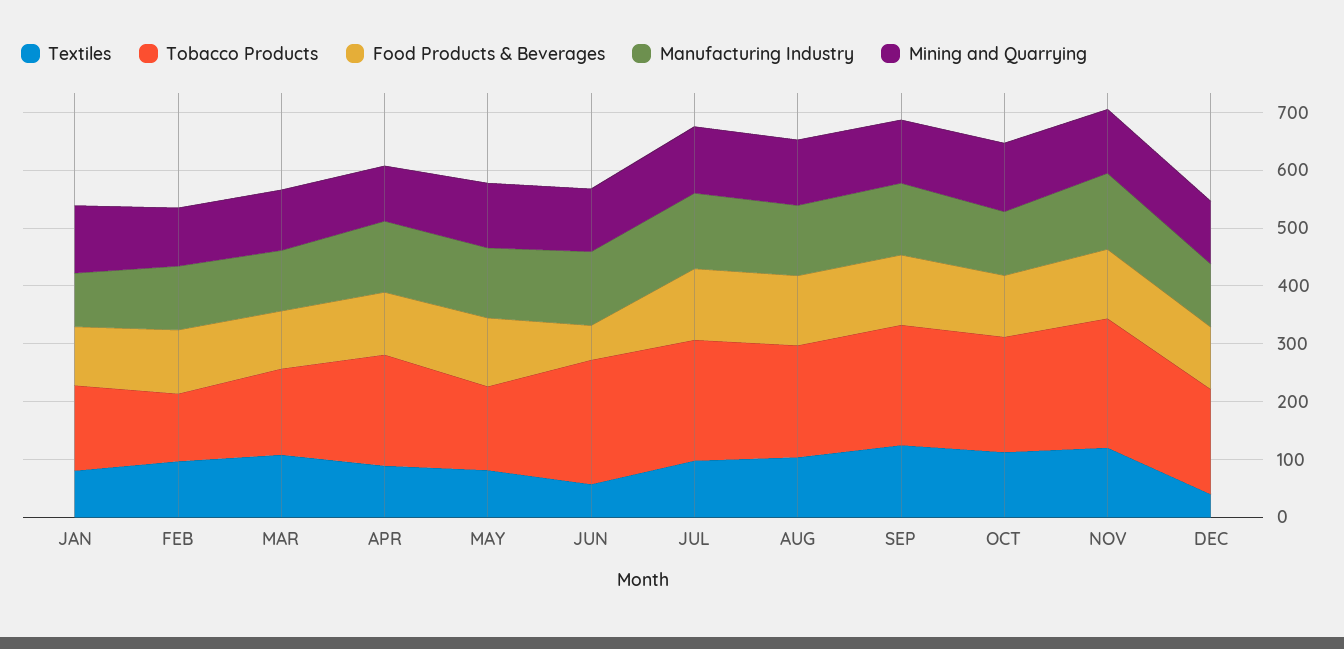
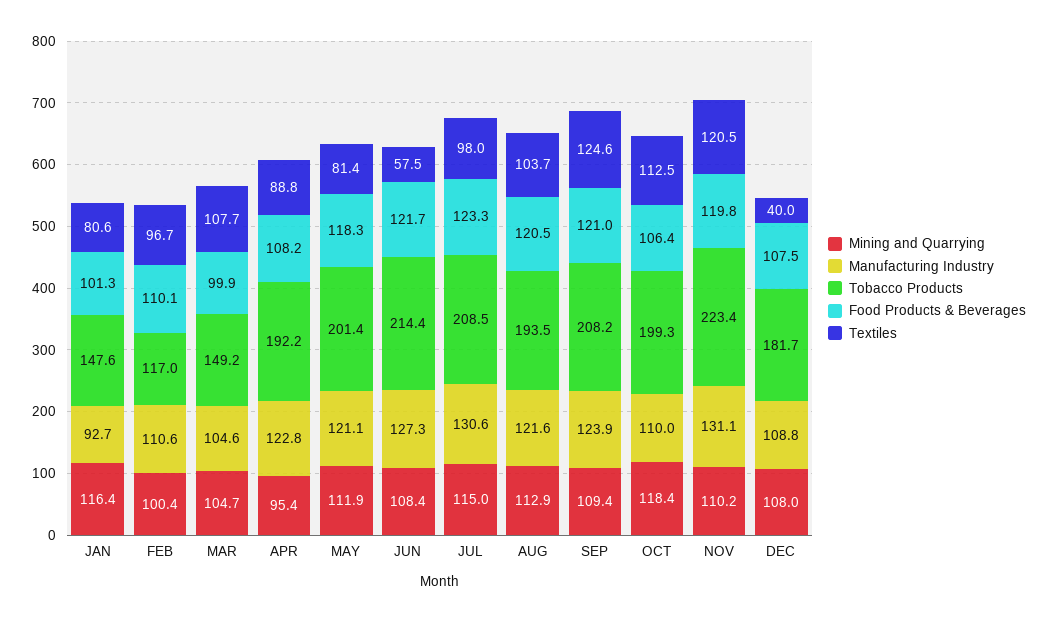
  {
    "Textiles": {
      "JAN": 80.6,
      "FEB": 96.7,
      "MAR": 107.7,
      "APR": 88.8,
      "MAY": 81.4,
      "JUN": 57.5,
      "JUL": 98,
      "AUG": 103.7,
      "SEP": 124.6,
      "OCT": 112.5,
      "NOV": 120.5,
      "DEC": 40
    },
    "Tobacco Products": {
      "JAN": 147.6,
      "FEB": 117,
      "MAR": 149.2,
      "APR": 192.2,
-     "MAY": 140,
+     "MAY": 201.4,
      "JUN": 214.4,
      "JUL": 208.5,
      "AUG": 193.5,
      "SEP": 208.2,
      "OCT": 199.3,
      "NOV": 223.4,
      "DEC": 181.7
    },
    "Food Products & Beverages": {
      "JAN": 101.3,
      "FEB": 110.1,
      "MAR": 99.9,
      "APR": 108.2,
      "MAY": 118.3,
-     "JUN": 60,
+     "JUN": 121.7,
      "JUL": 123.3,
      "AUG": 120.5,
      "SEP": 121,
      "OCT": 106.4,
      "NOV": 119.8,
      "DEC": 107.5
    },
    "Manufacturing Industry": {
      "JAN": 92.7,
      "FEB": 110.6,
      "MAR": 104.6,
      "APR": 122.8,
      "MAY": 121.1,
      "JUN": 127.3,
      "JUL": 130.6,
      "AUG": 121.6,
      "SEP": 123.9,
      "OCT": 110,
      "NOV": 131.1,
      "DEC": 108.8
    },
    "Mining and Quarrying": {
      "JAN": 116.4,
      "FEB": 100.4,
      "MAR": 104.7,
      "APR": 95.4,
      "MAY": 111.9,
      "JUN": 108.4,
      "JUL": 115,
      "AUG": 112.9,
      "SEP": 109.4,
      "OCT": 118.4,
      "NOV": 110.2,
      "DEC": 108
    }
  }

